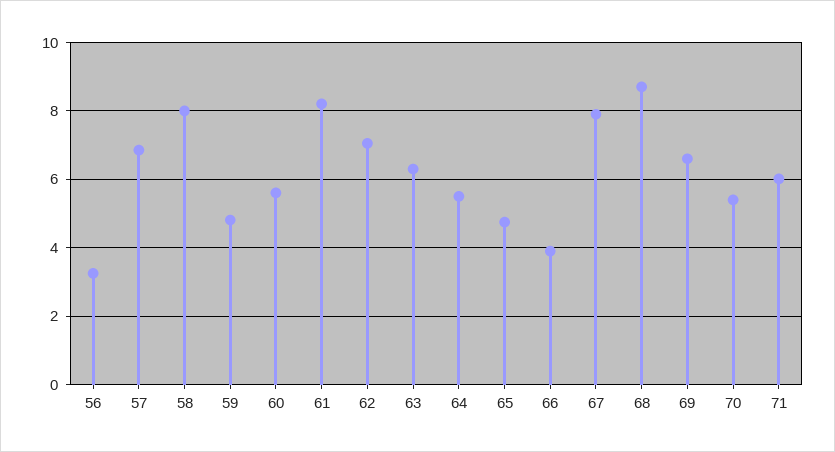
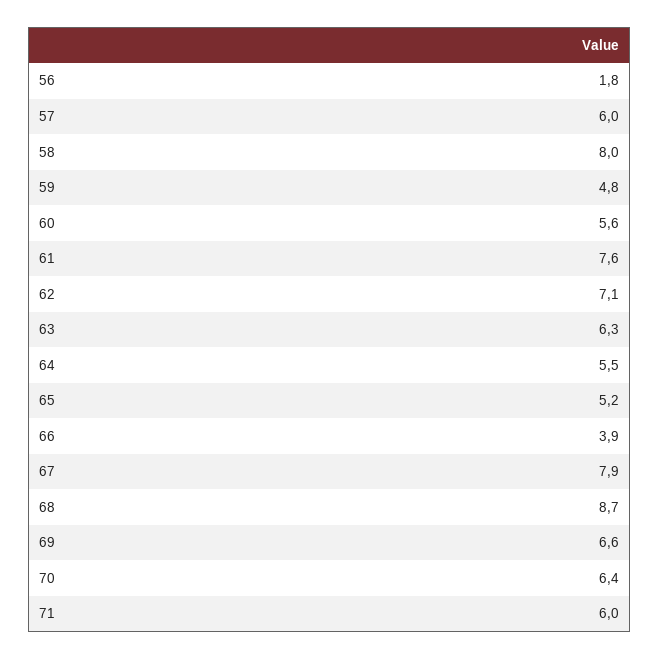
  {
-   "56": 3.2,
+   "56": 1.8,
-   "57": 6.8,
+   "57": 6,
    "58": 8,
    "59": 4.8,
    "60": 5.6,
-   "61": 8.2,
+   "61": 7.6,
    "62": 7.1,
    "63": 6.3,
    "64": 5.5,
-   "65": 4.8,
+   "65": 5.2,
    "66": 3.9,
    "67": 7.9,
    "68": 8.7,
    "69": 6.6,
-   "70": 5.4,
+   "70": 6.4,
    "71": 6
  }

